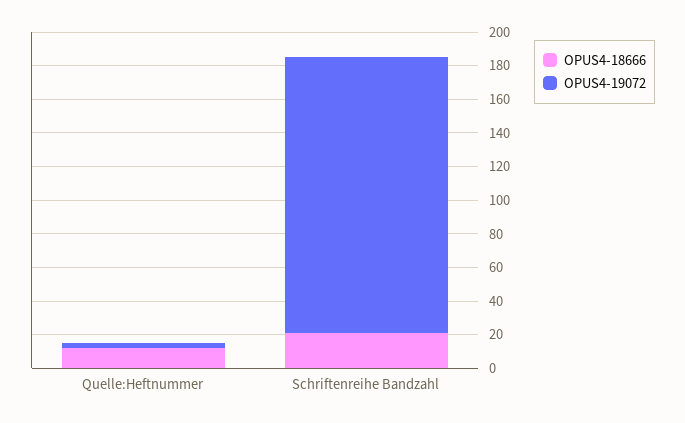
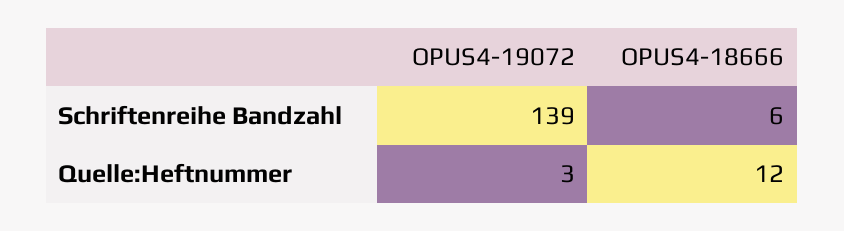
  {
    "OPUS4-18666": {
      "Quelle:Heftnummer": 12,
-     "Schriftenreihe Bandzahl": 20
+     "Schriftenreihe Bandzahl": 6
    },
    "OPUS4-19072": {
      "Quelle:Heftnummer": 3,
-     "Schriftenreihe Bandzahl": 165
+     "Schriftenreihe Bandzahl": 139
    }
  }

